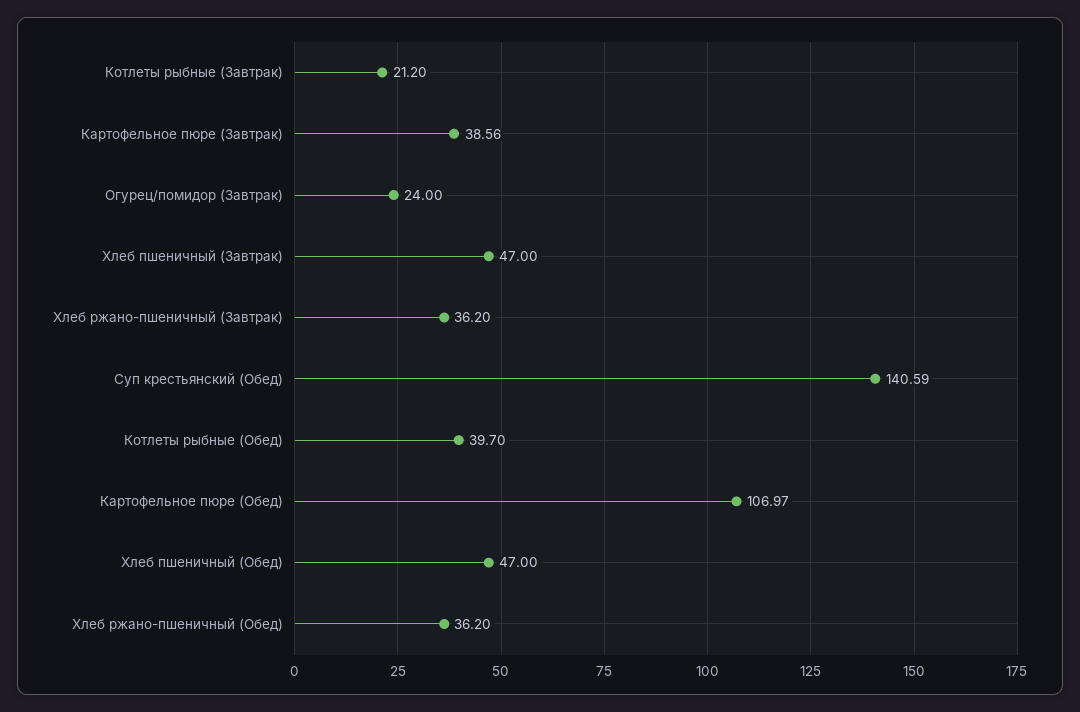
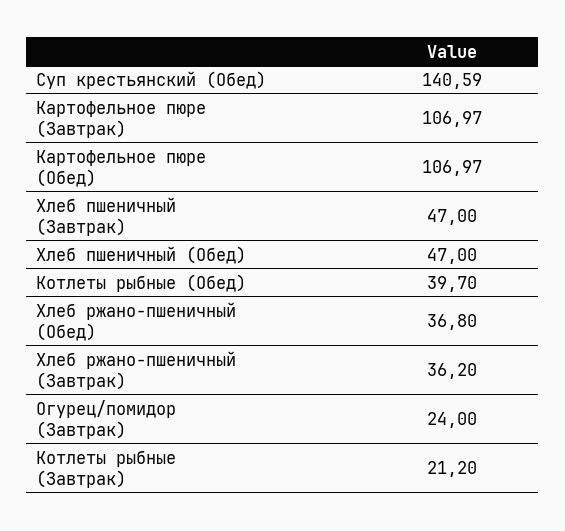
  {
    "Котлеты рыбные (Завтрак)": 21.2,
-   "Картофельное пюре (Завтрак)": 38.56,
+   "Картофельное пюре (Завтрак)": 106.97,
    "Огурец/помидор (Завтрак)": 24,
    "Хлеб пшеничный (Завтрак)": 47,
    "Хлеб ржано-пшеничный (Завтрак)": 36.2,
    "Суп крестьянский (Обед)": 140.59,
    "Котлеты рыбные (Обед)": 39.7,
    "Картофельное пюре (Обед)": 106.97,
    "Хлеб пшеничный (Обед)": 47,
-   "Хлеб ржано-пшеничный (Обед)": 36.2
+   "Хлеб ржано-пшеничный (Обед)": 36.8
  }

